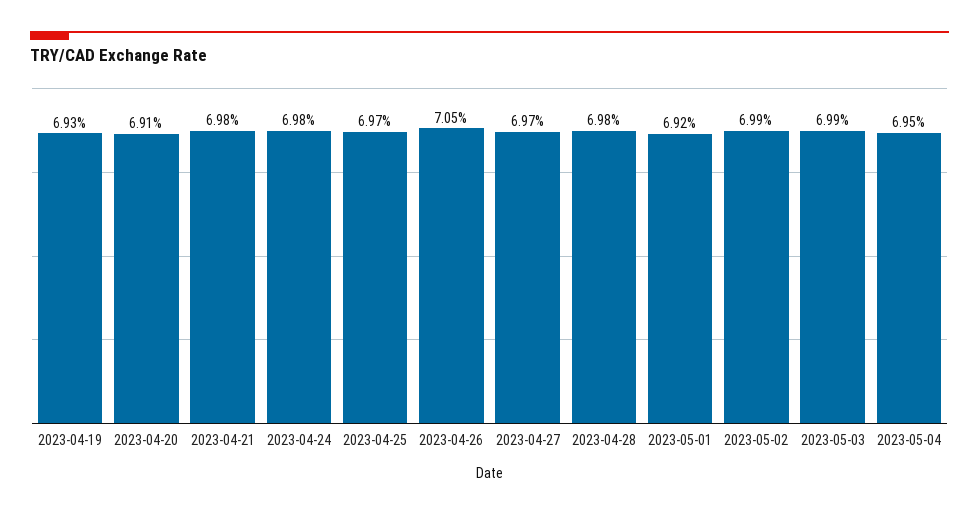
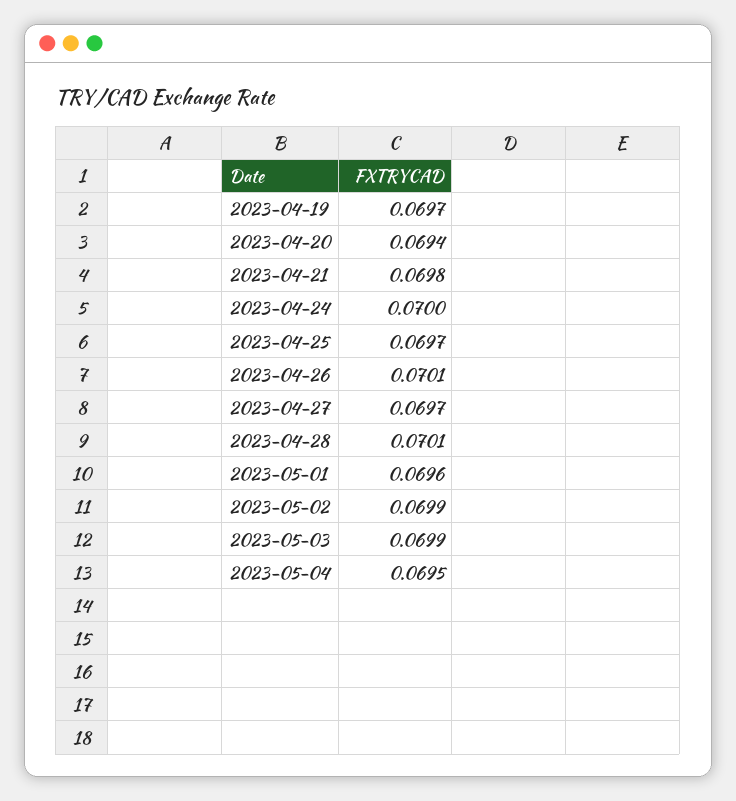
  {
-   "2023-04-19": 0.0693,
+   "2023-04-19": 0.0697,
-   "2023-04-20": 0.0691,
+   "2023-04-20": 0.0694,
    "2023-04-21": 0.0698,
-   "2023-04-24": 0.0698,
+   "2023-04-24": 0.07,
    "2023-04-25": 0.0697,
-   "2023-04-26": 0.0705,
+   "2023-04-26": 0.0701,
    "2023-04-27": 0.0697,
-   "2023-04-28": 0.0698,
+   "2023-04-28": 0.0701,
-   "2023-05-01": 0.0692,
+   "2023-05-01": 0.0696,
    "2023-05-02": 0.0699,
    "2023-05-03": 0.0699,
    "2023-05-04": 0.0695
  }

